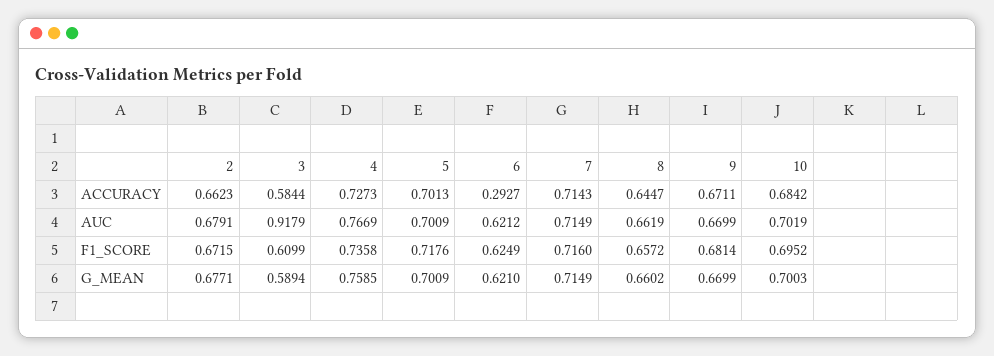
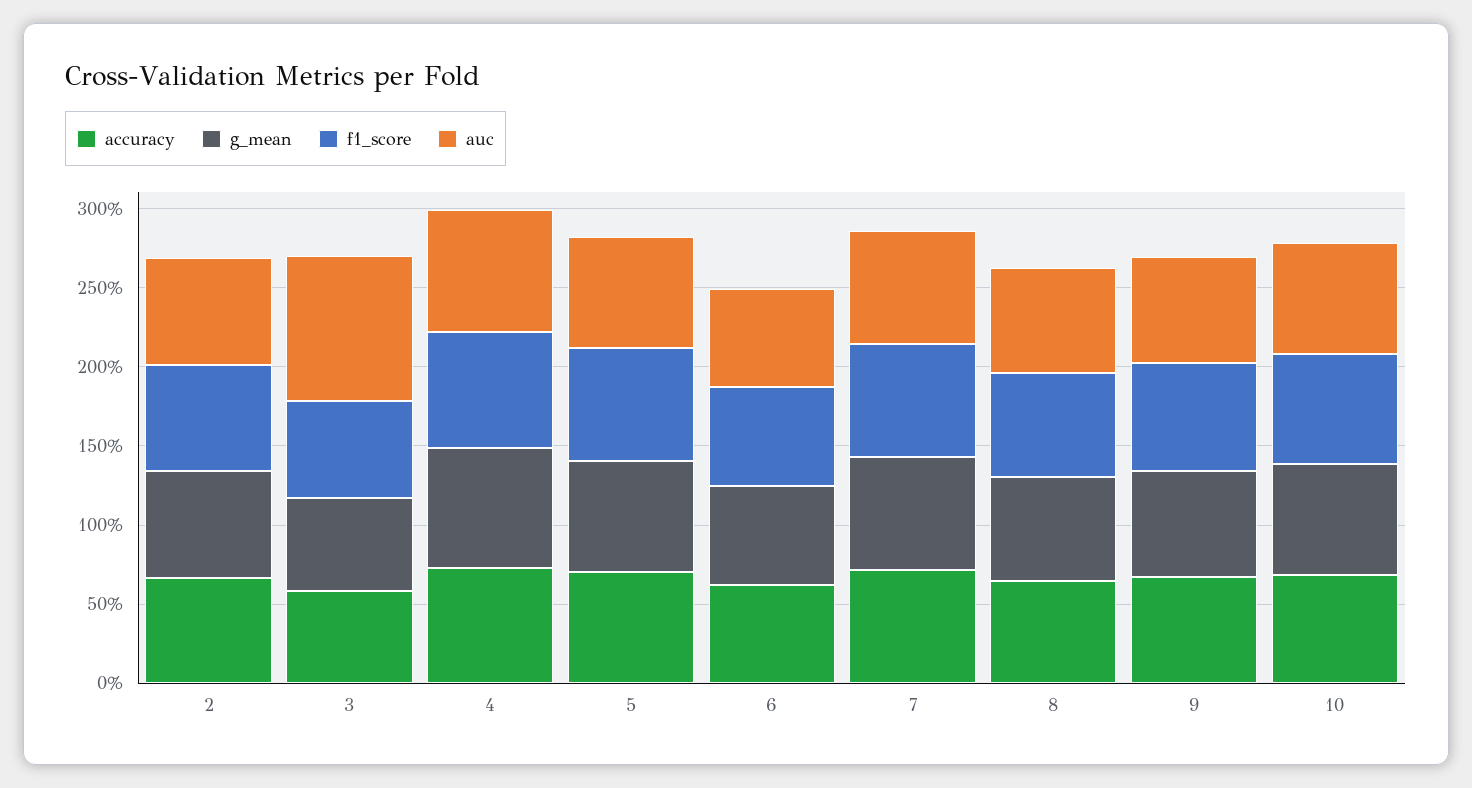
  {
    "ACCURACY": {
      "2": 0.6623,
      "3": 0.5844,
      "4": 0.7273,
      "5": 0.7013,
-     "6": 0.2927,
+     "6": 0.6,
      "7": 0.7143,
      "8": 0.6447,
      "9": 0.6711,
      "10": 0.6842
    },
    "AUC": {
      "2": 0.6791,
      "3": 0.9179,
      "4": 0.7669,
      "5": 0.7009,
      "6": 0.6212,
      "7": 0.7149,
      "8": 0.6619,
      "9": 0.6699,
      "10": 0.7019
    },
    "F1_SCORE": {
      "2": 0.6715,
      "3": 0.6099,
      "4": 0.7358,
      "5": 0.7176,
      "6": 0.6249,
      "7": 0.716,
      "8": 0.6572,
      "9": 0.6814,
      "10": 0.6952
    },
    "G_MEAN": {
      "2": 0.6771,
      "3": 0.5894,
      "4": 0.7585,
      "5": 0.7009,
      "6": 0.621,
      "7": 0.7149,
      "8": 0.6602,
      "9": 0.6699,
      "10": 0.7003
    }
  }

